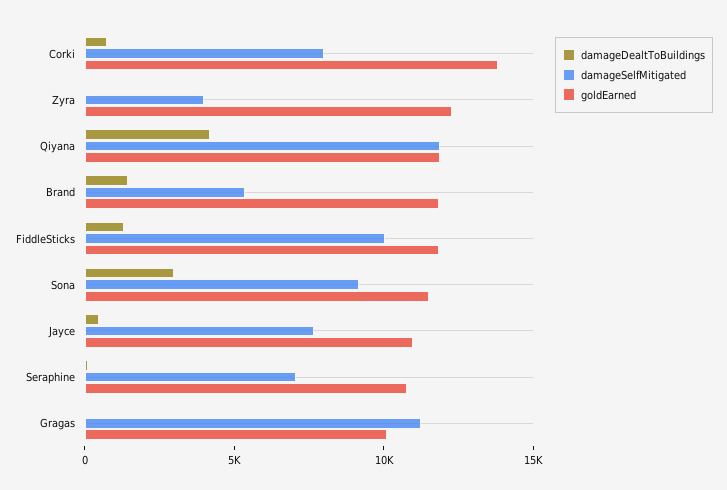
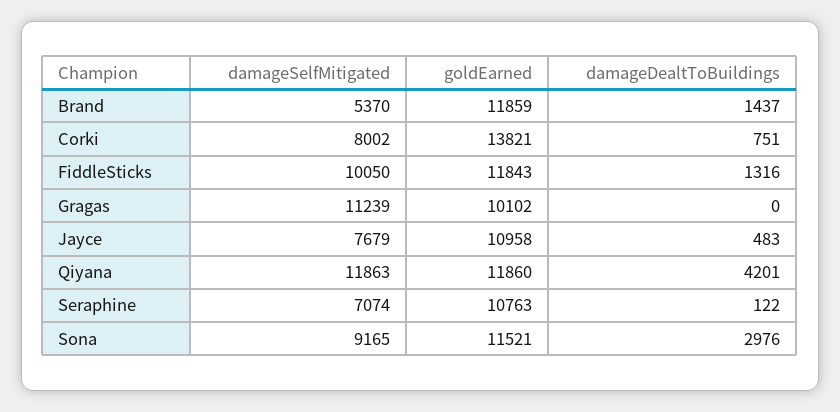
  {
    "damageDealtToBuildings": {
      "Corki": 751,
-     "Zyra": 0,
      "Qiyana": 4201,
      "Brand": 1437,
      "FiddleSticks": 1316,
      "Sona": 2976,
      "Jayce": 483,
      "Seraphine": 122,
      "Gragas": 0
    },
    "damageSelfMitigated": {
      "Corki": 8002,
-     "Zyra": 4000,
      "Qiyana": 11863,
      "Brand": 5370,
      "FiddleSticks": 10050,
      "Sona": 9165,
      "Jayce": 7679,
      "Seraphine": 7074,
      "Gragas": 11239
    },
    "goldEarned": {
      "Corki": 13821,
-     "Zyra": 12000,
      "Qiyana": 11860,
      "Brand": 11859,
      "FiddleSticks": 11843,
      "Sona": 11521,
      "Jayce": 10958,
      "Seraphine": 10763,
      "Gragas": 10102
    }
  }

